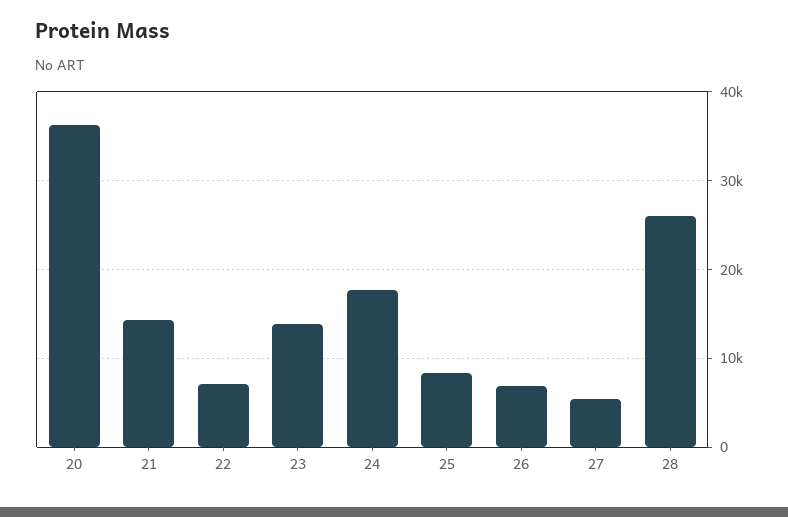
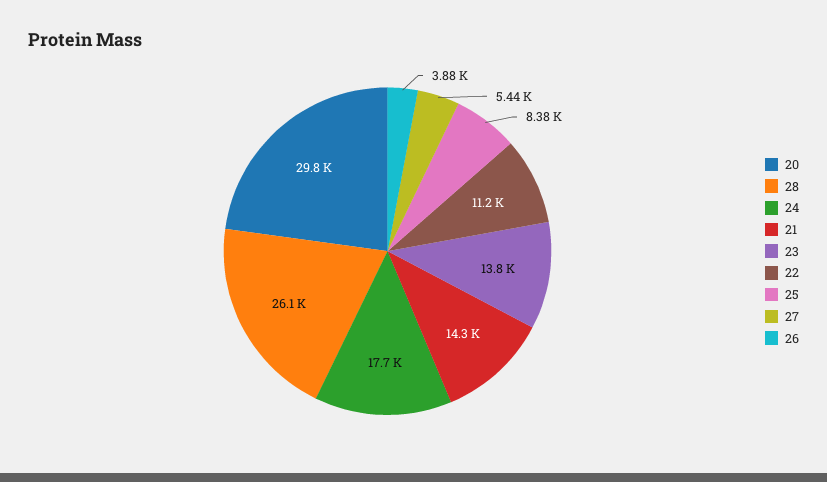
  {
-   "20": 36000,
+   "20": 29800,
    "21": 14300,
-   "22": 7000,
+   "22": 11200,
    "23": 13800,
    "24": 17700,
    "25": 8380,
-   "26": 7000,
+   "26": 3880,
    "27": 5440,
    "28": 26100
  }

